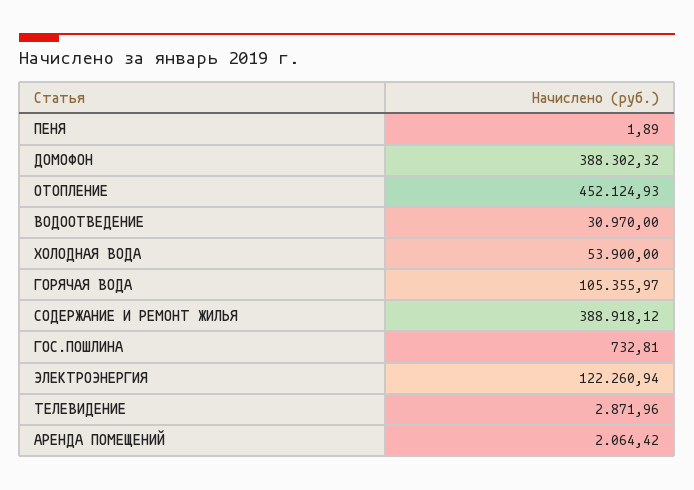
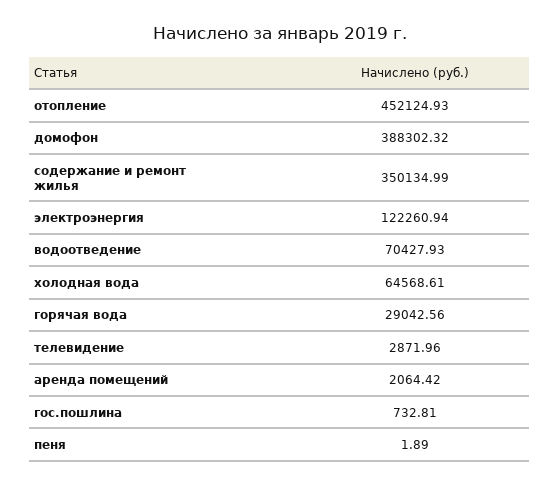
  {
    "ПЕНЯ": 1.89,
    "ДОМОФОН": 388302.32,
    "ОТОПЛЕНИЕ": 452124.93,
-   "ВОДООТВЕДЕНИЕ": 30970,
+   "ВОДООТВЕДЕНИЕ": 70427.93,
-   "ХОЛОДНАЯ ВОДА": 53900,
+   "ХОЛОДНАЯ ВОДА": 64568.61,
-   "ГОРЯЧАЯ ВОДА": 105355.97,
+   "ГОРЯЧАЯ ВОДА": 29042.56,
-   "СОДЕРЖАНИЕ И РЕМОНТ ЖИЛЬЯ": 388918.12,
+   "СОДЕРЖАНИЕ И РЕМОНТ ЖИЛЬЯ": 350134.99,
    "ГОС.ПОШЛИНА": 732.81,
    "ЭЛЕКТРОЭНЕРГИЯ": 122260.94,
    "ТЕЛЕВИДЕНИЕ": 2871.96,
    "АРЕНДА ПОМЕЩЕНИЙ": 2064.42
  }

